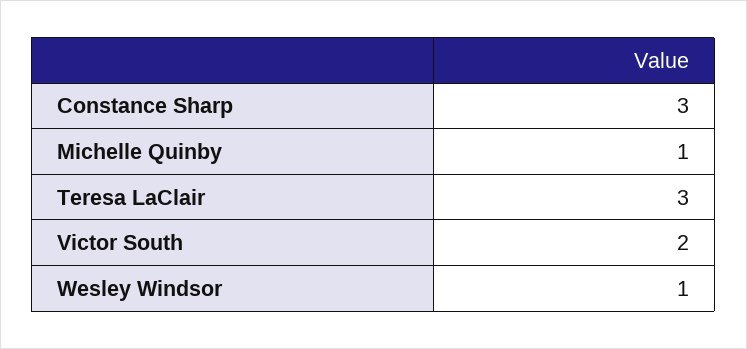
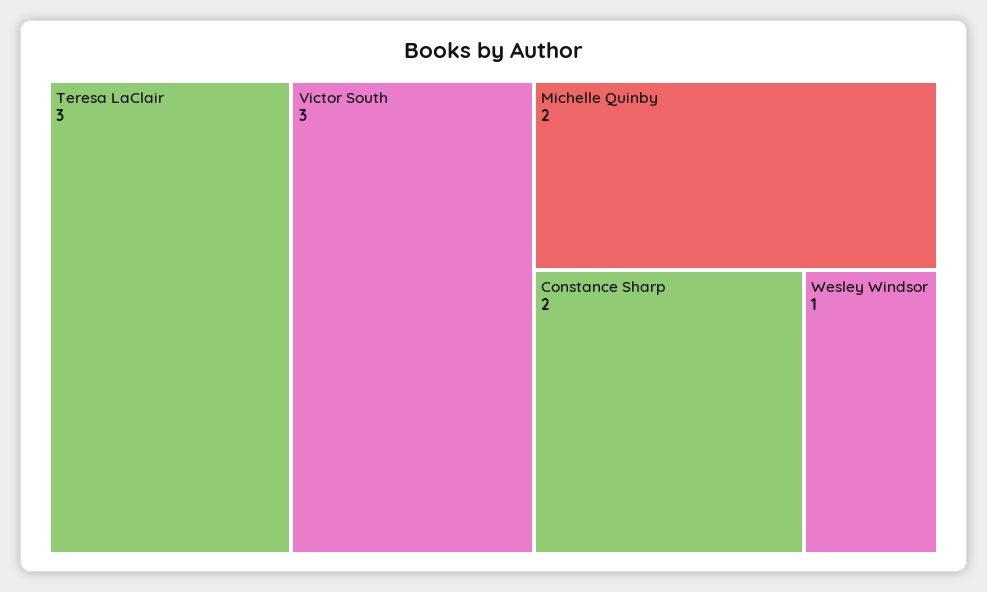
  {
-   "Constance Sharp": 3,
+   "Constance Sharp": 2,
-   "Michelle Quinby": 1,
+   "Michelle Quinby": 2,
    "Teresa LaClair": 3,
-   "Victor South": 2,
+   "Victor South": 3,
    "Wesley Windsor": 1
  }

